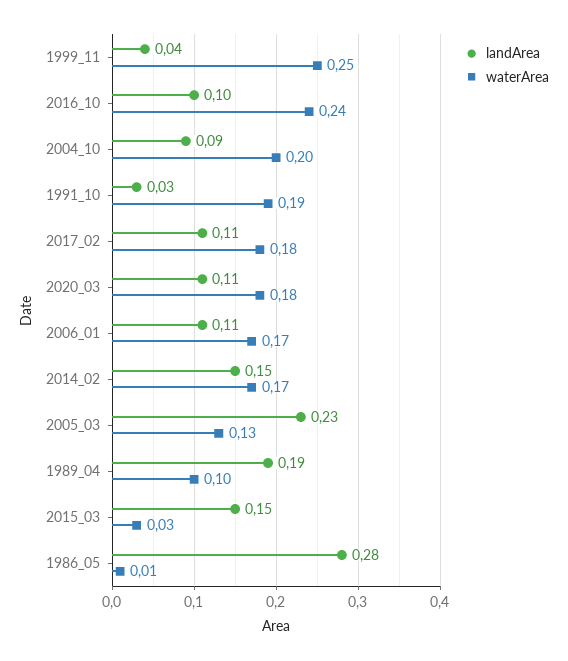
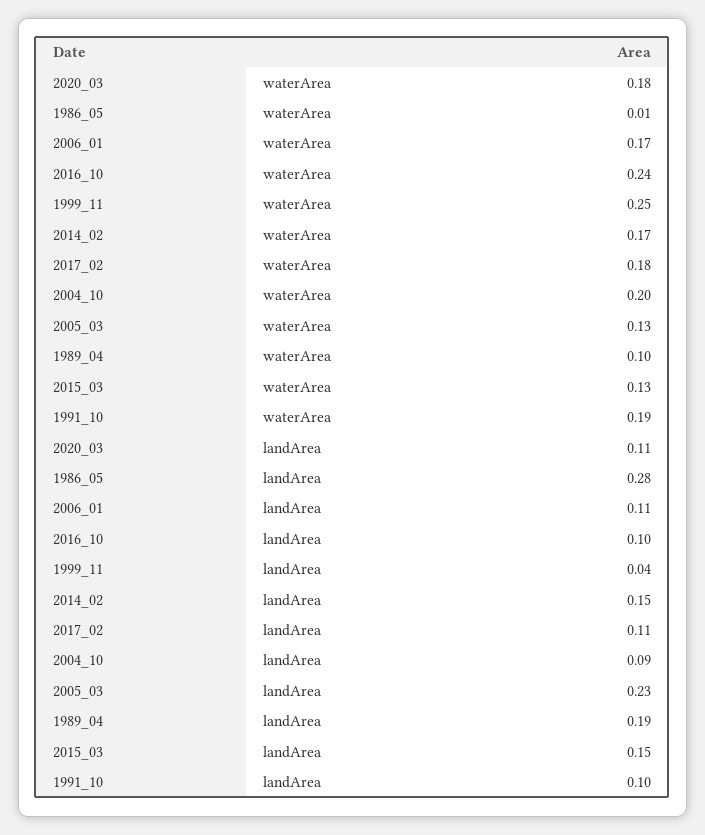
  {
    "landArea": {
      "1999_11": 0.04,
      "2016_10": 0.1,
      "2004_10": 0.09,
-     "1991_10": 0.03,
+     "1991_10": 0.1,
      "2017_02": 0.11,
      "2020_03": 0.11,
      "2006_01": 0.11,
      "2014_02": 0.15,
      "2005_03": 0.23,
      "1989_04": 0.19,
      "2015_03": 0.15,
      "1986_05": 0.28
    },
    "waterArea": {
      "1999_11": 0.25,
      "2016_10": 0.24,
      "2004_10": 0.2,
      "1991_10": 0.19,
      "2017_02": 0.18,
      "2020_03": 0.18,
      "2006_01": 0.17,
      "2014_02": 0.17,
      "2005_03": 0.13,
      "1989_04": 0.1,
-     "2015_03": 0.03,
+     "2015_03": 0.13,
      "1986_05": 0.01
    }
  }

